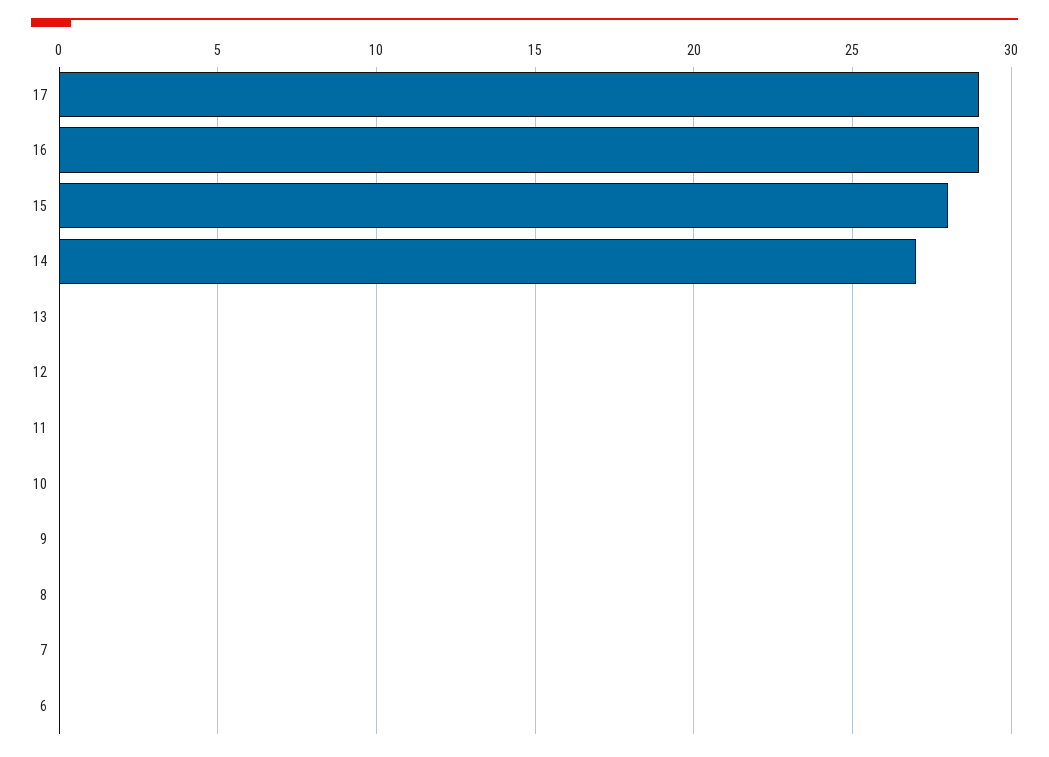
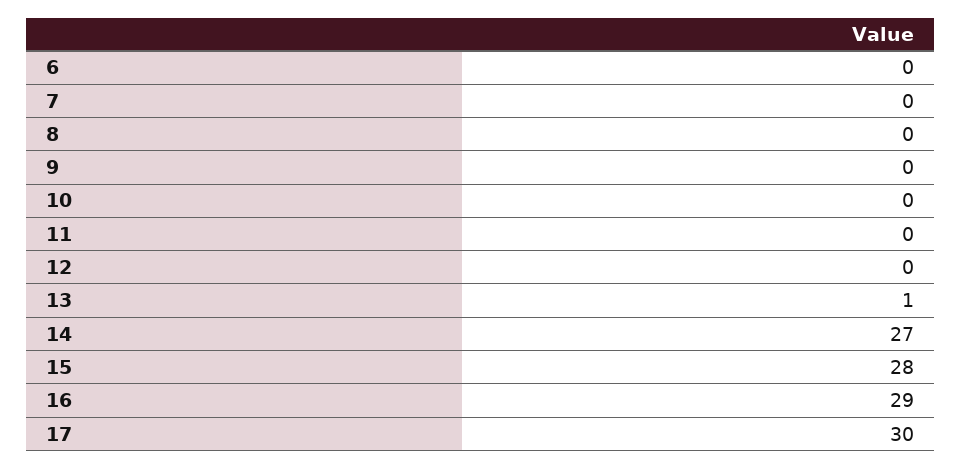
  {
-   "17": 29,
+   "17": 30,
    "16": 29,
    "15": 28,
    "14": 27,
-   "13": 0,
+   "13": 1,
    "12": 0,
    "11": 0,
    "10": 0,
    "9": 0,
    "8": 0,
    "7": 0,
    "6": 0
  }

